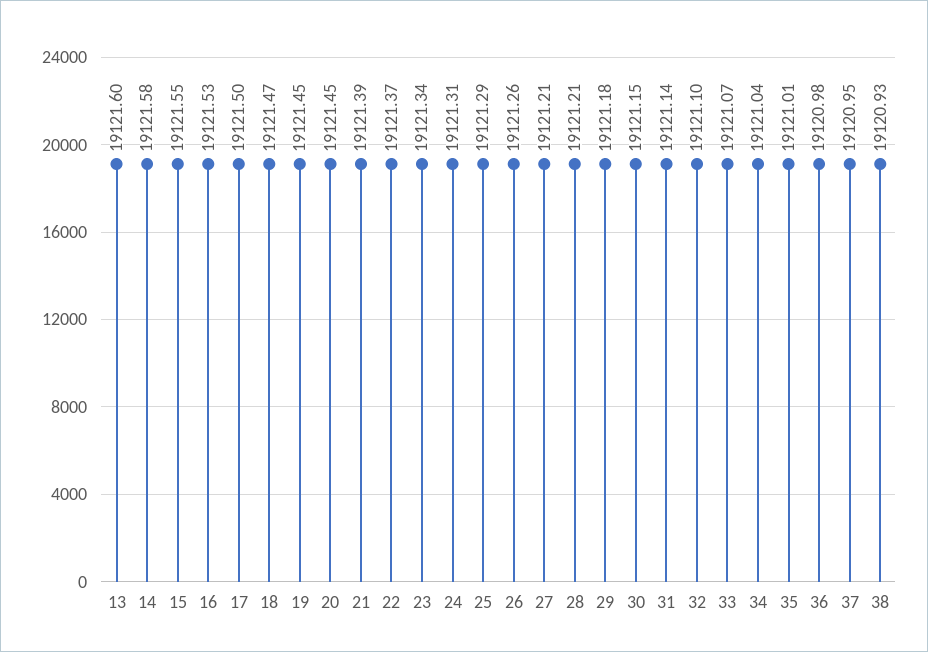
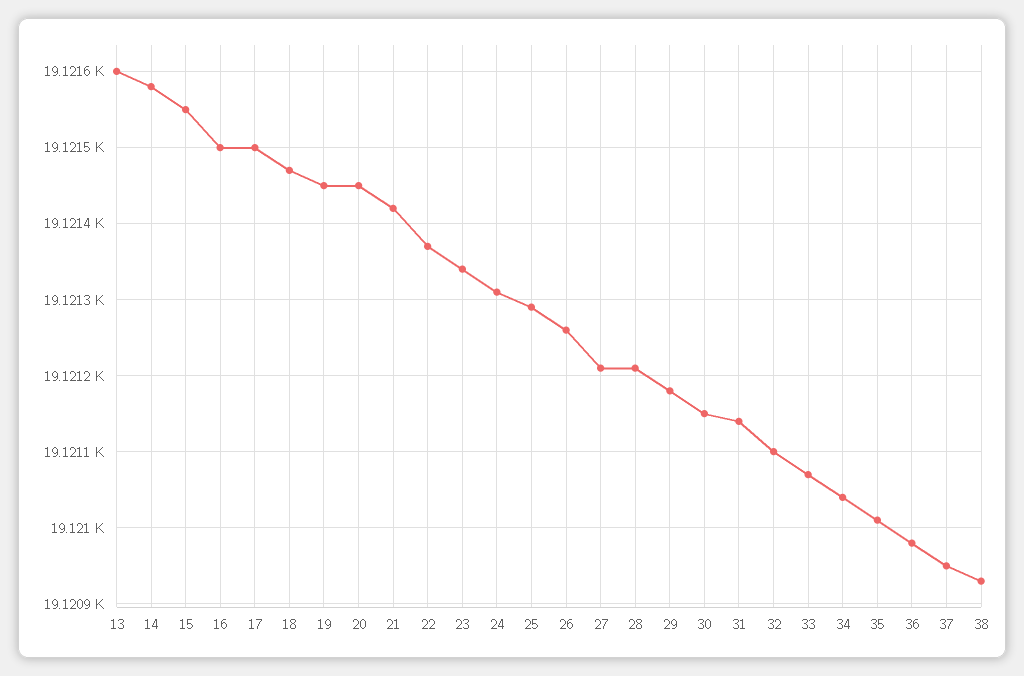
  {
    "13": 19121.6,
    "14": 19121.58,
    "15": 19121.55,
-   "16": 19121.53,
+   "16": 19121.5,
    "17": 19121.5,
    "18": 19121.47,
    "19": 19121.45,
    "20": 19121.45,
-   "21": 19121.39,
+   "21": 19121.42,
    "22": 19121.37,
    "23": 19121.34,
    "24": 19121.31,
    "25": 19121.29,
    "26": 19121.26,
    "27": 19121.21,
    "28": 19121.21,
    "29": 19121.18,
    "30": 19121.15,
    "31": 19121.14,
    "32": 19121.1,
    "33": 19121.07,
    "34": 19121.04,
    "35": 19121.01,
    "36": 19120.98,
    "37": 19120.95,
    "38": 19120.93
  }

